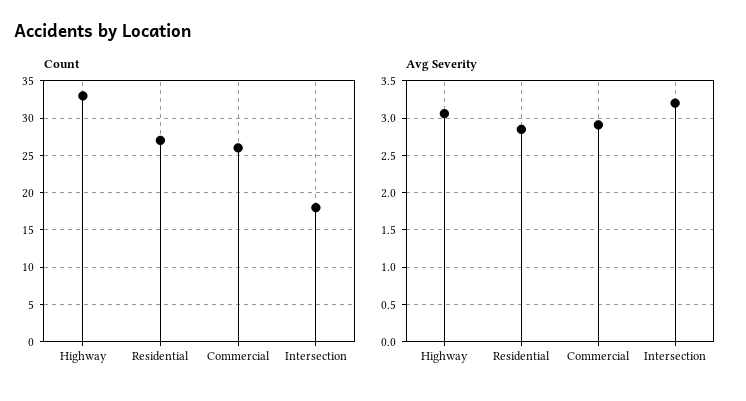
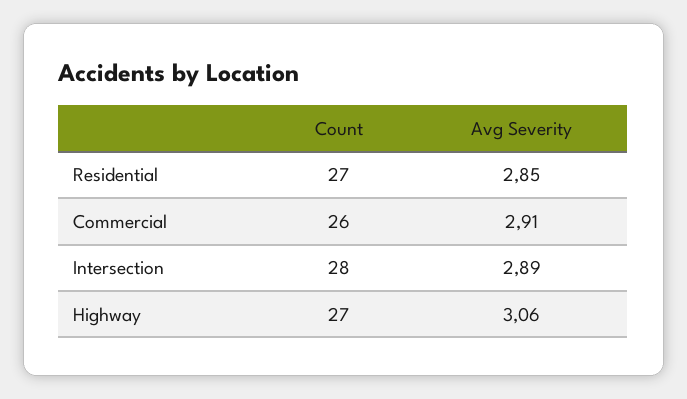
  {
    "Count": {
-     "Highway": 33,
+     "Highway": 27,
      "Residential": 27,
      "Commercial": 26,
-     "Intersection": 18
+     "Intersection": 28
    },
    "Avg Severity": {
      "Highway": 3.06,
      "Residential": 2.85,
      "Commercial": 2.91,
-     "Intersection": 3.2
+     "Intersection": 2.89
    }
  }

